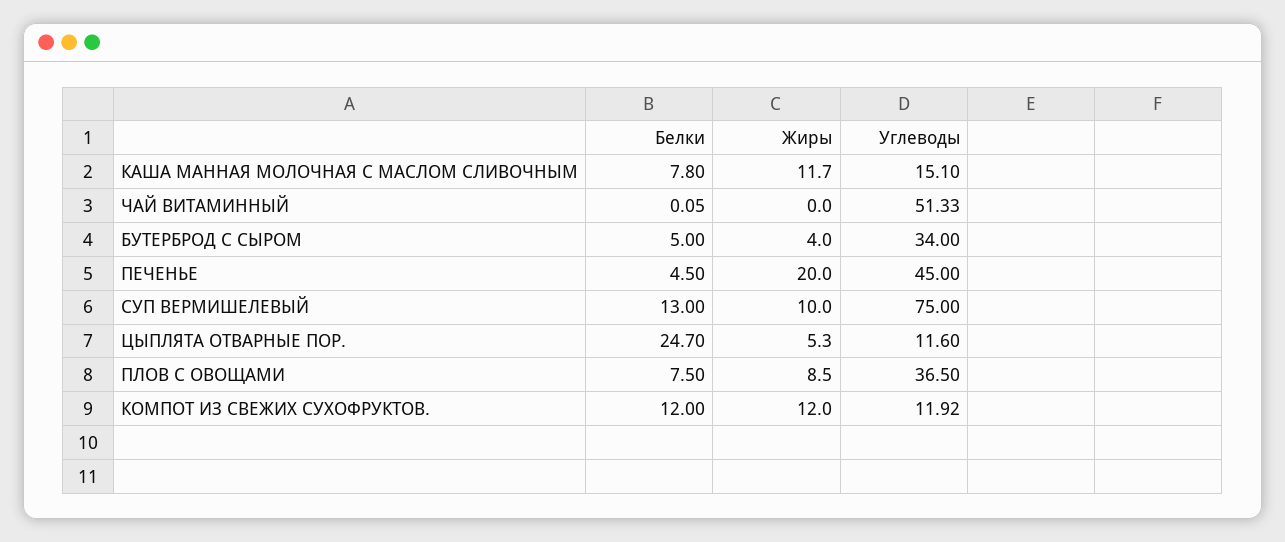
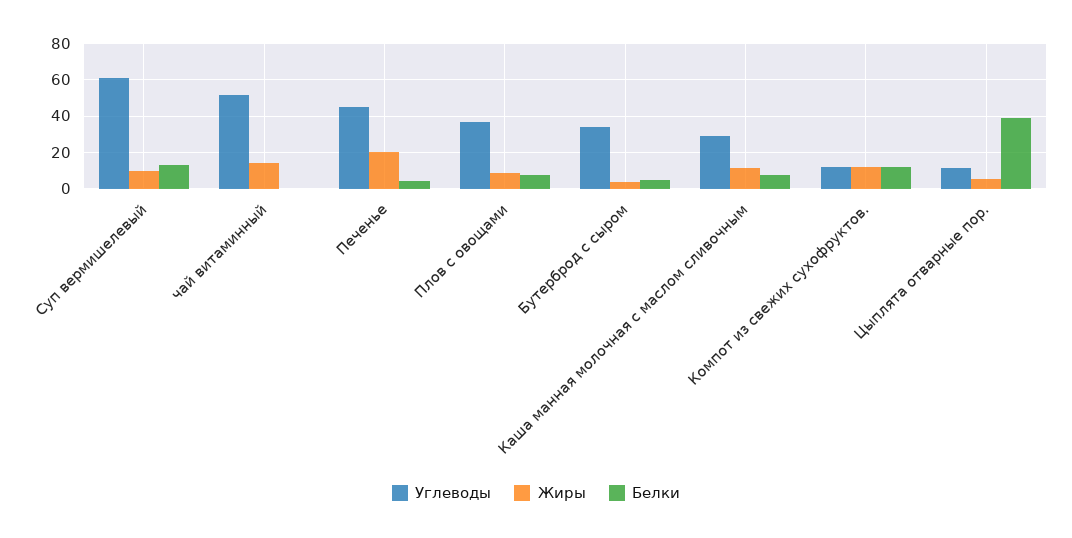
  {
    "Белки": {
      "КАША МАННАЯ МОЛОЧНАЯ С МАСЛОМ СЛИВОЧНЫМ": 7.8,
      "ЧАЙ ВИТАМИННЫЙ": 0.05,
      "БУТЕРБРОД С СЫРОМ": 5,
      "ПЕЧЕНЬЕ": 4.5,
      "СУП ВЕРМИШЕЛЕВЫЙ": 13,
-     "ЦЫПЛЯТА ОТВАРНЫЕ ПОР.": 24.7,
+     "ЦЫПЛЯТА ОТВАРНЫЕ ПОР.": 40,
      "ПЛОВ С ОВОЩАМИ": 7.5,
      "КОМПОТ ИЗ СВЕЖИХ СУХОФРУКТОВ.": 12
    },
    "Жиры": {
      "КАША МАННАЯ МОЛОЧНАЯ С МАСЛОМ СЛИВОЧНЫМ": 11.7,
-     "ЧАЙ ВИТАМИННЫЙ": 0,
+     "ЧАЙ ВИТАМИННЫЙ": 15,
      "БУТЕРБРОД С СЫРОМ": 4,
      "ПЕЧЕНЬЕ": 20,
      "СУП ВЕРМИШЕЛЕВЫЙ": 10,
      "ЦЫПЛЯТА ОТВАРНЫЕ ПОР.": 5.3,
      "ПЛОВ С ОВОЩАМИ": 8.5,
      "КОМПОТ ИЗ СВЕЖИХ СУХОФРУКТОВ.": 12
    },
    "Углеводы": {
-     "КАША МАННАЯ МОЛОЧНАЯ С МАСЛОМ СЛИВОЧНЫМ": 15.1,
+     "КАША МАННАЯ МОЛОЧНАЯ С МАСЛОМ СЛИВОЧНЫМ": 30,
      "ЧАЙ ВИТАМИННЫЙ": 51.33,
      "БУТЕРБРОД С СЫРОМ": 34,
      "ПЕЧЕНЬЕ": 45,
-     "СУП ВЕРМИШЕЛЕВЫЙ": 75,
+     "СУП ВЕРМИШЕЛЕВЫЙ": 60,
      "ЦЫПЛЯТА ОТВАРНЫЕ ПОР.": 11.6,
      "ПЛОВ С ОВОЩАМИ": 36.5,
      "КОМПОТ ИЗ СВЕЖИХ СУХОФРУКТОВ.": 11.92
    }
  }

